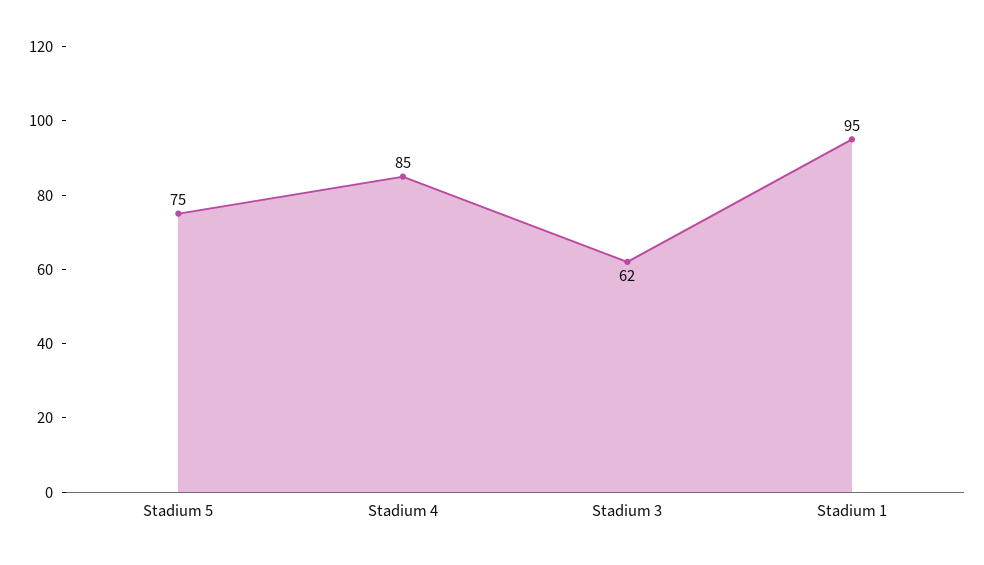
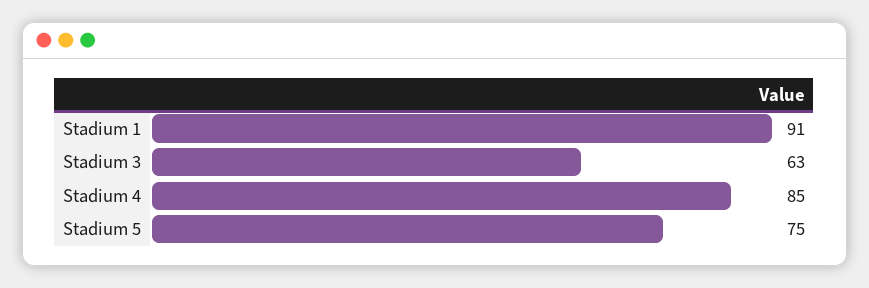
  {
    "Stadium 5": 75,
    "Stadium 4": 85,
-   "Stadium 3": 62,
+   "Stadium 3": 63,
-   "Stadium 1": 95
+   "Stadium 1": 91
  }

